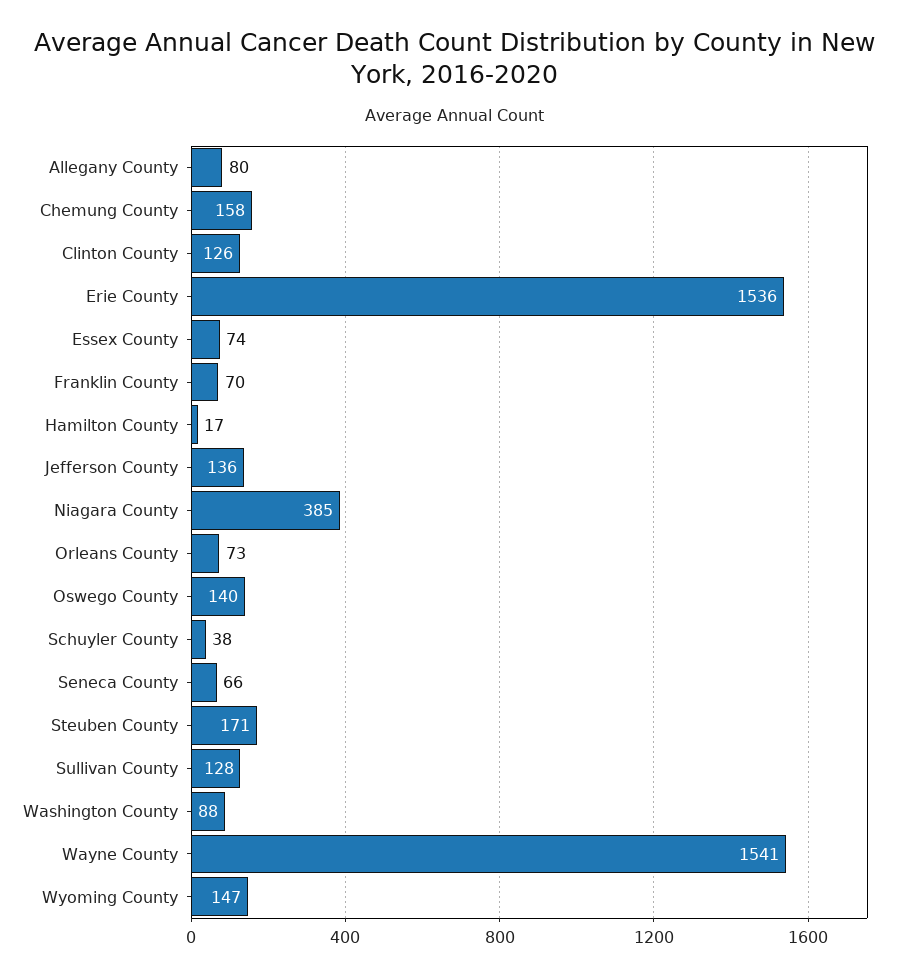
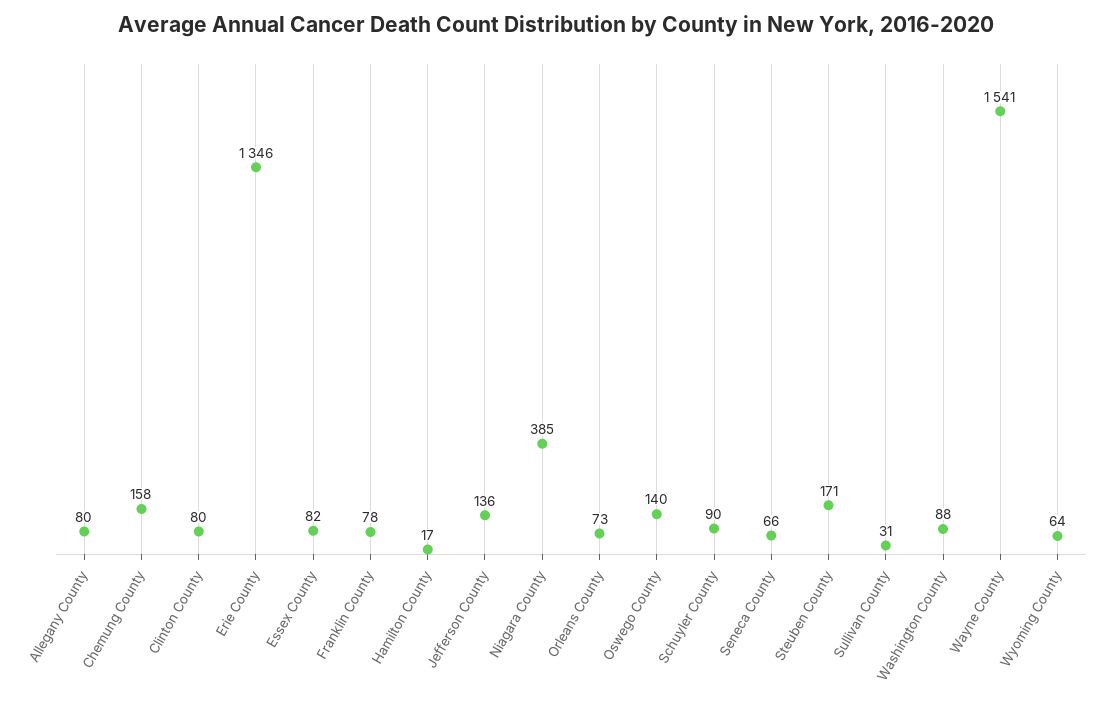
  {
    "Allegany County": 80,
    "Chemung County": 158,
-   "Clinton County": 126,
+   "Clinton County": 80,
-   "Erie County": 1536,
+   "Erie County": 1346,
-   "Essex County": 74,
+   "Essex County": 82,
-   "Franklin County": 70,
+   "Franklin County": 78,
    "Hamilton County": 17,
    "Jefferson County": 136,
    "Niagara County": 385,
    "Orleans County": 73,
    "Oswego County": 140,
-   "Schuyler County": 38,
+   "Schuyler County": 90,
    "Seneca County": 66,
    "Steuben County": 171,
-   "Sullivan County": 128,
+   "Sullivan County": 31,
    "Washington County": 88,
    "Wayne County": 1541,
-   "Wyoming County": 147
+   "Wyoming County": 64
  }

